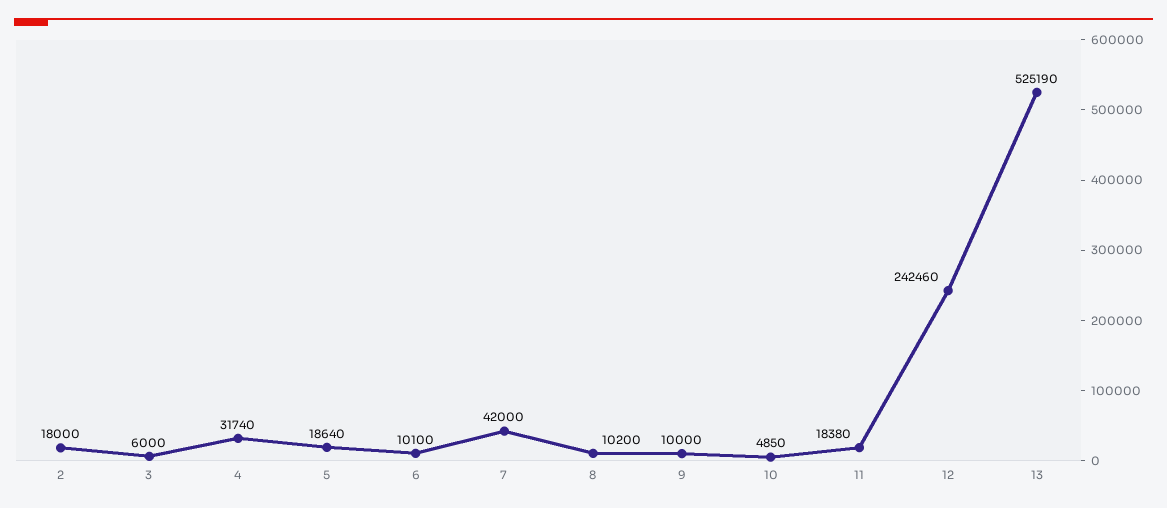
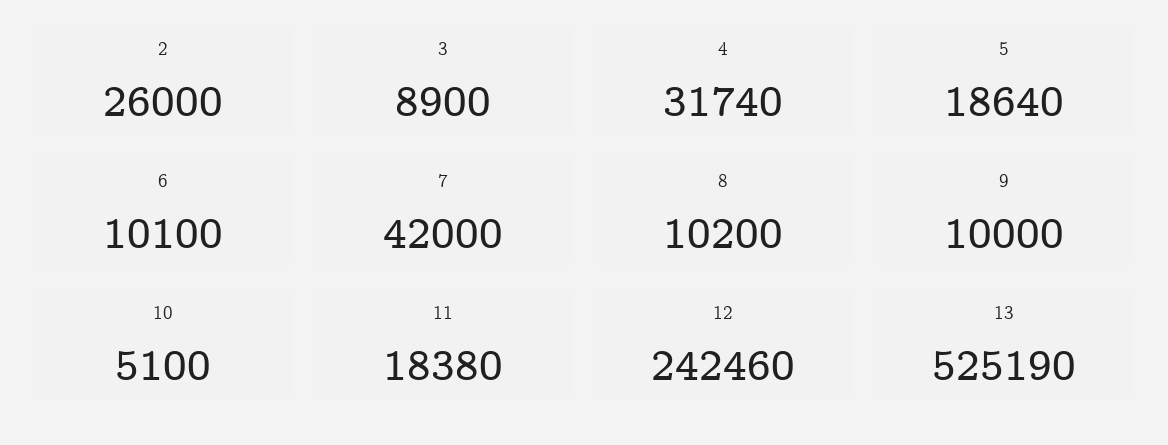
  {
-   "2": 18000,
+   "2": 26000,
-   "3": 6000,
+   "3": 8900,
    "4": 31740,
    "5": 18640,
    "6": 10100,
    "7": 42000,
    "8": 10200,
    "9": 10000,
-   "10": 4850,
+   "10": 5100,
    "11": 18380,
    "12": 242460,
    "13": 525190
  }

